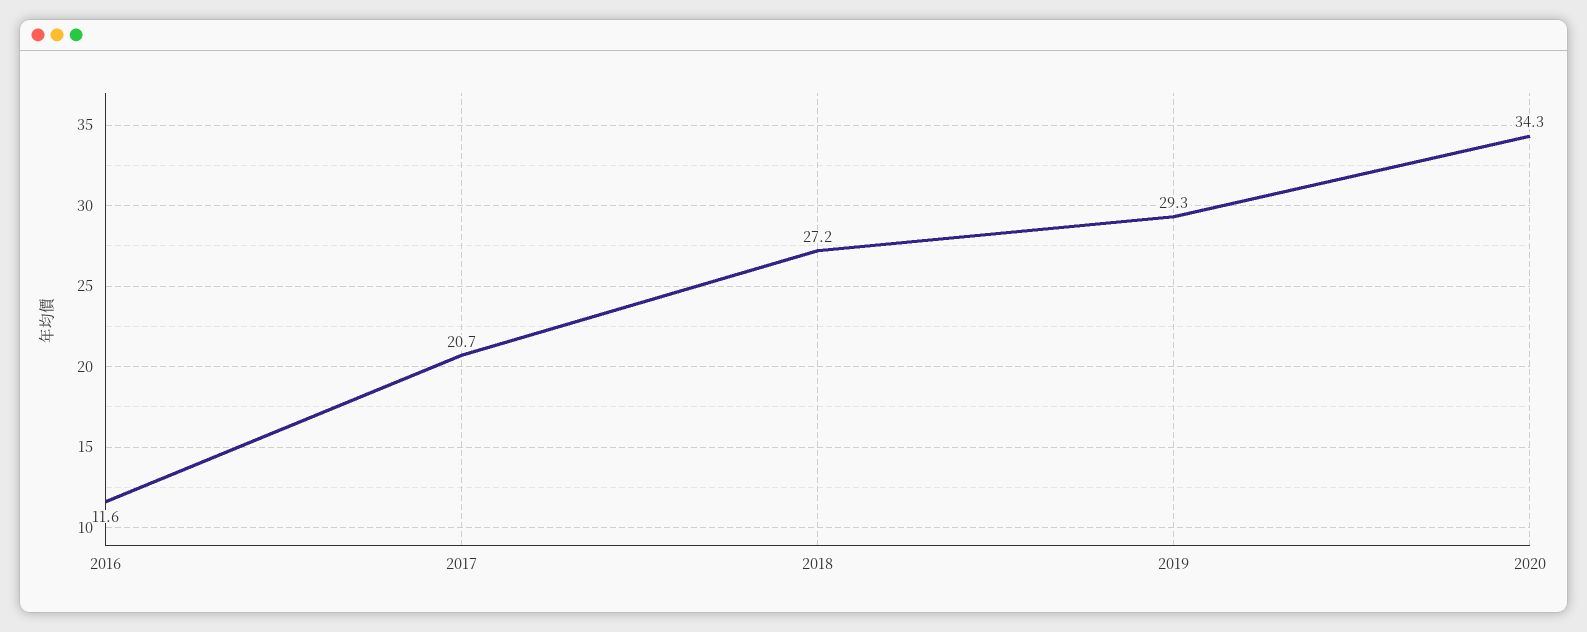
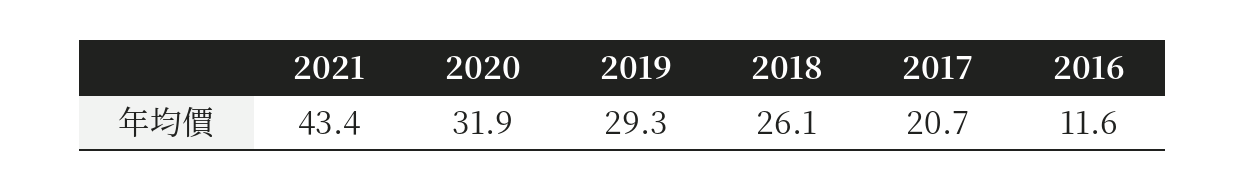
  {
    "2016": 11.6,
    "2017": 20.7,
-   "2018": 27.2,
+   "2018": 26.1,
    "2019": 29.3,
-   "2020": 34.3
+   "2020": 31.9,
+   "2021": 43.4
  }

